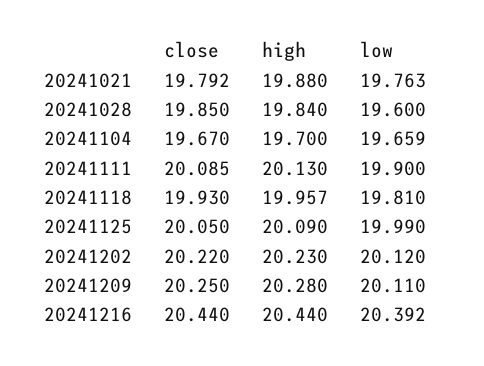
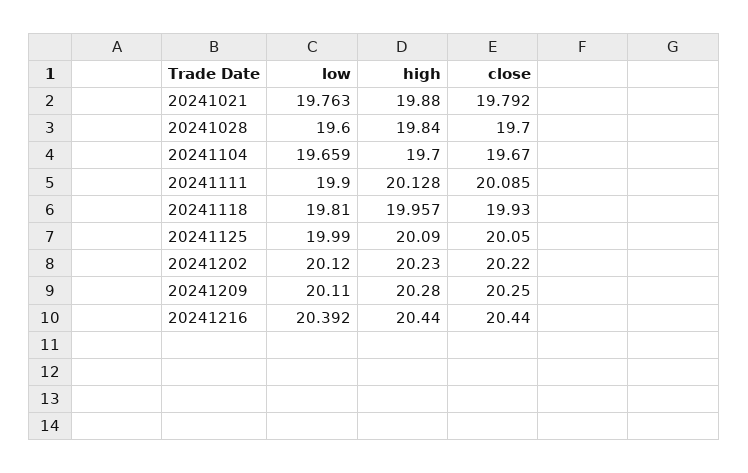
  {
    "close": {
      "20241021": 19.792,
-     "20241028": 19.85,
+     "20241028": 19.7,
      "20241104": 19.67,
      "20241111": 20.085,
      "20241118": 19.93,
      "20241125": 20.05,
      "20241202": 20.22,
      "20241209": 20.25,
      "20241216": 20.44
    },
    "high": {
      "20241021": 19.88,
      "20241028": 19.84,
      "20241104": 19.7,
-     "20241111": 20.13,
+     "20241111": 20.128,
      "20241118": 19.957,
      "20241125": 20.09,
      "20241202": 20.23,
      "20241209": 20.28,
      "20241216": 20.44
    },
    "low": {
      "20241021": 19.763,
      "20241028": 19.6,
      "20241104": 19.659,
      "20241111": 19.9,
      "20241118": 19.81,
      "20241125": 19.99,
      "20241202": 20.12,
      "20241209": 20.11,
      "20241216": 20.392
    }
  }

